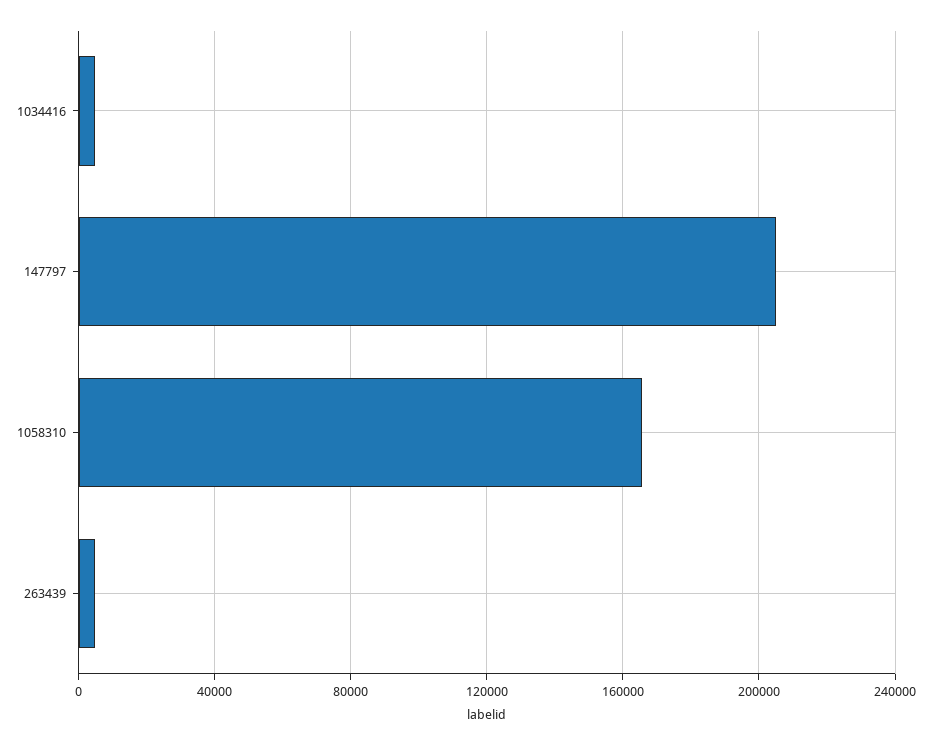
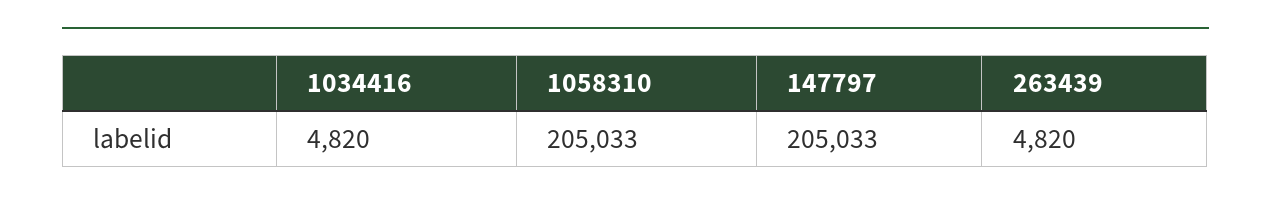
  {
    "1034416": 4820,
    "147797": 205033,
-   "1058310": 165000,
+   "1058310": 205033,
    "263439": 4820
  }

